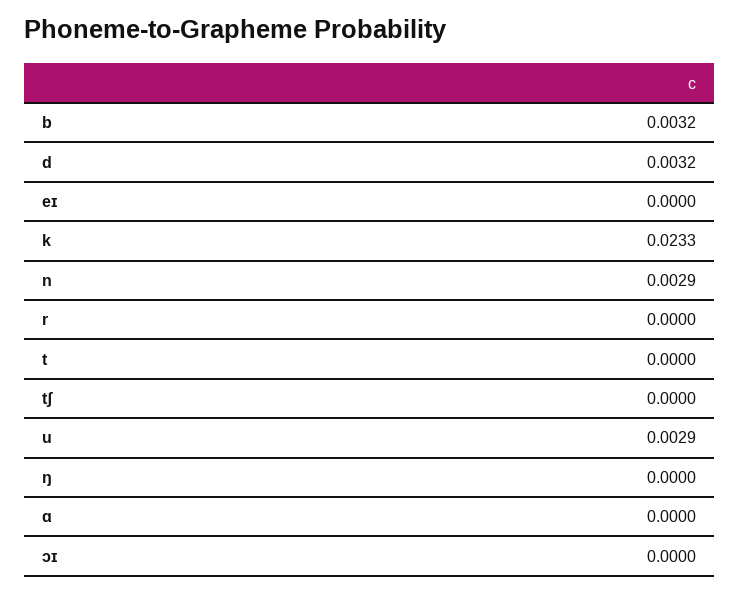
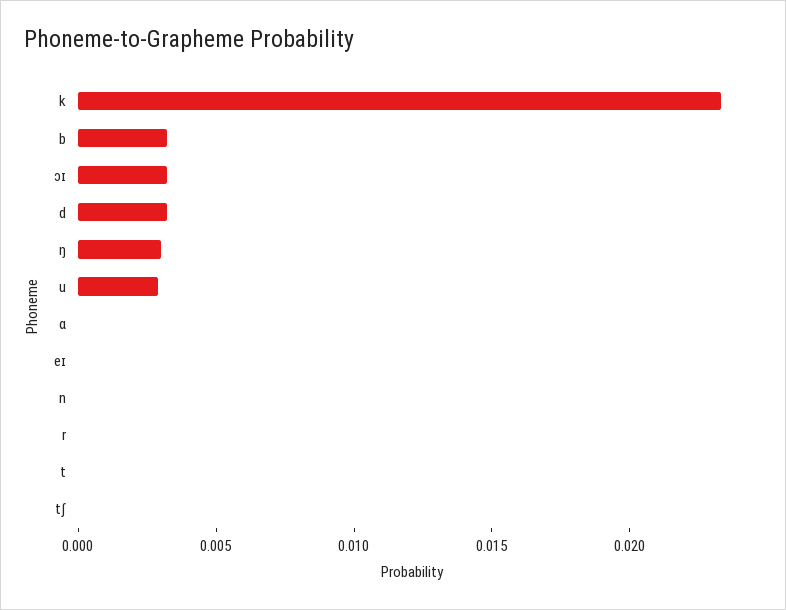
  {
    "b": 0.0032,
    "d": 0.0032,
    "eɪ": 0,
    "k": 0.0233,
-   "n": 0.0029,
+   "n": 0,
    "r": 0,
    "t": 0,
    "tʃ": 0,
    "u": 0.0029,
-   "ŋ": 0,
+   "ŋ": 0.003,
    "ɑ": 0,
-   "ɔɪ": 0
+   "ɔɪ": 0.003
  }

